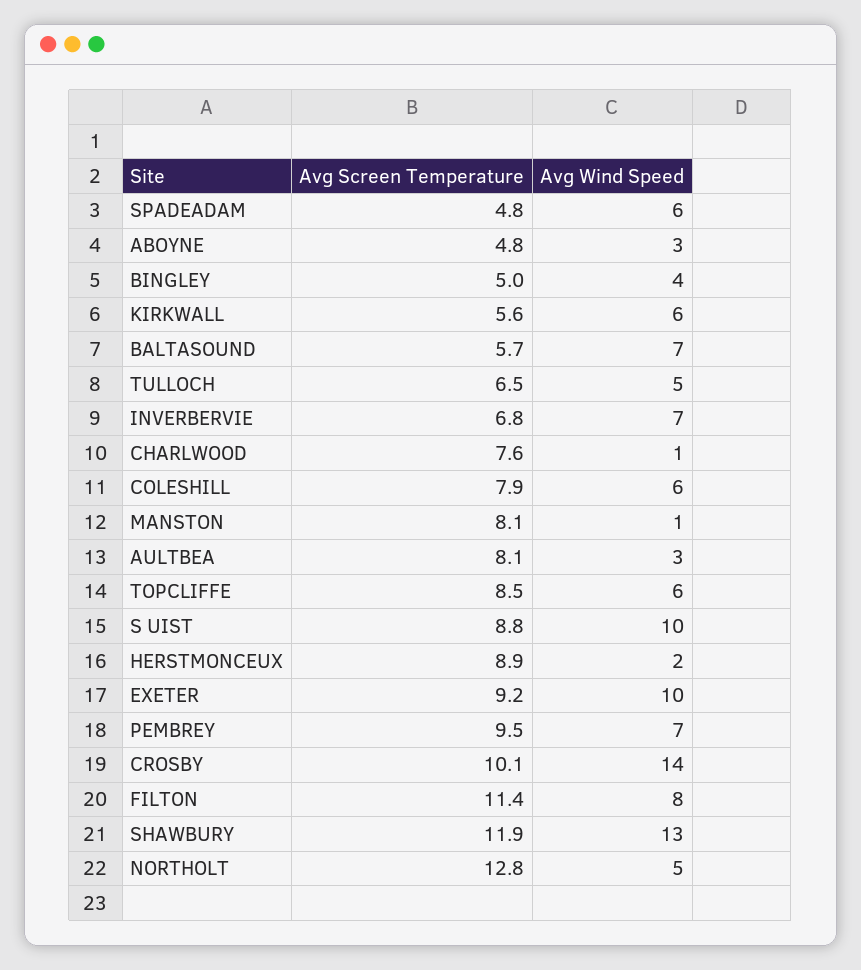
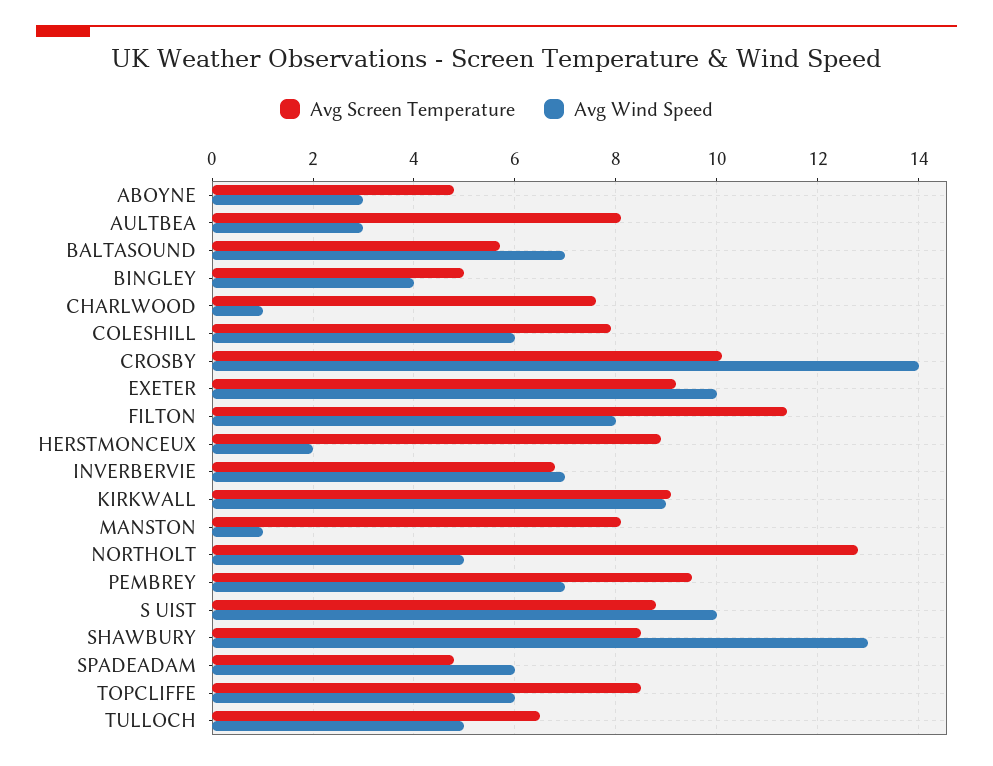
  {
    "Avg Screen Temperature": {
      "SPADEADAM": 4.8,
      "ABOYNE": 4.8,
      "BINGLEY": 5,
-     "KIRKWALL": 5.6,
+     "KIRKWALL": 9,
      "BALTASOUND": 5.7,
      "TULLOCH": 6.5,
      "INVERBERVIE": 6.8,
      "CHARLWOOD": 7.6,
      "COLESHILL": 7.9,
      "MANSTON": 8.1,
      "AULTBEA": 8.1,
      "TOPCLIFFE": 8.5,
      "S UIST": 8.8,
      "HERSTMONCEUX": 8.9,
      "EXETER": 9.2,
      "PEMBREY": 9.5,
      "CROSBY": 10.1,
      "FILTON": 11.4,
-     "SHAWBURY": 11.9,
+     "SHAWBURY": 8.5,
      "NORTHOLT": 12.8
    },
    "Avg Wind Speed": {
      "SPADEADAM": 6,
      "ABOYNE": 3,
      "BINGLEY": 4,
-     "KIRKWALL": 6,
+     "KIRKWALL": 9,
      "BALTASOUND": 7,
      "TULLOCH": 5,
      "INVERBERVIE": 7,
      "CHARLWOOD": 1,
      "COLESHILL": 6,
      "MANSTON": 1,
      "AULTBEA": 3,
      "TOPCLIFFE": 6,
      "S UIST": 10,
      "HERSTMONCEUX": 2,
      "EXETER": 10,
      "PEMBREY": 7,
      "CROSBY": 14,
      "FILTON": 8,
      "SHAWBURY": 13,
      "NORTHOLT": 5
    }
  }

